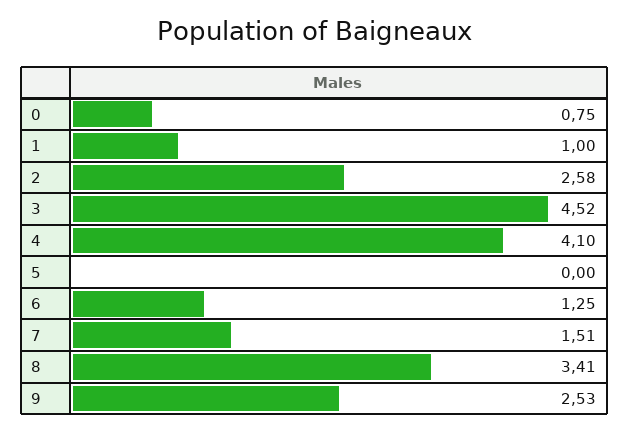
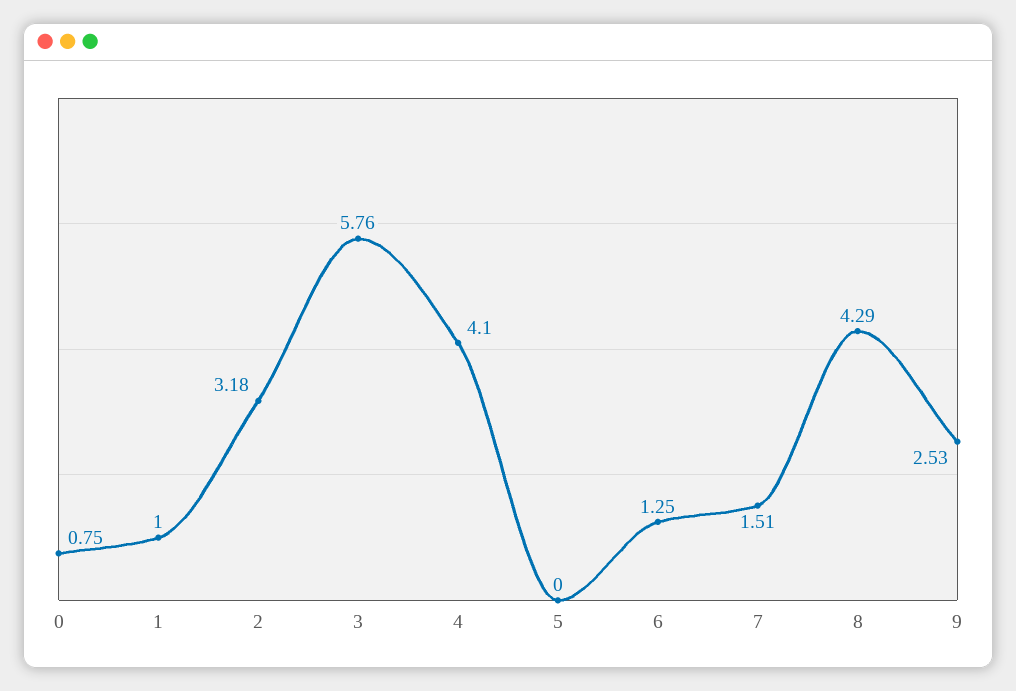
  {
    "0": 0.75,
    "1": 1,
-   "2": 2.58,
+   "2": 3.18,
-   "3": 4.52,
+   "3": 5.76,
    "4": 4.1,
    "5": 0,
    "6": 1.25,
    "7": 1.51,
-   "8": 3.41,
+   "8": 4.29,
    "9": 2.53
  }

